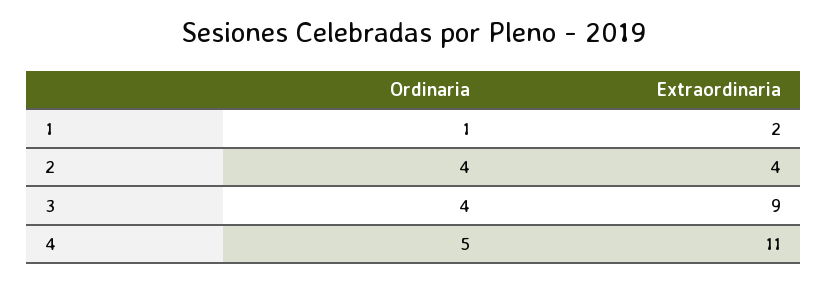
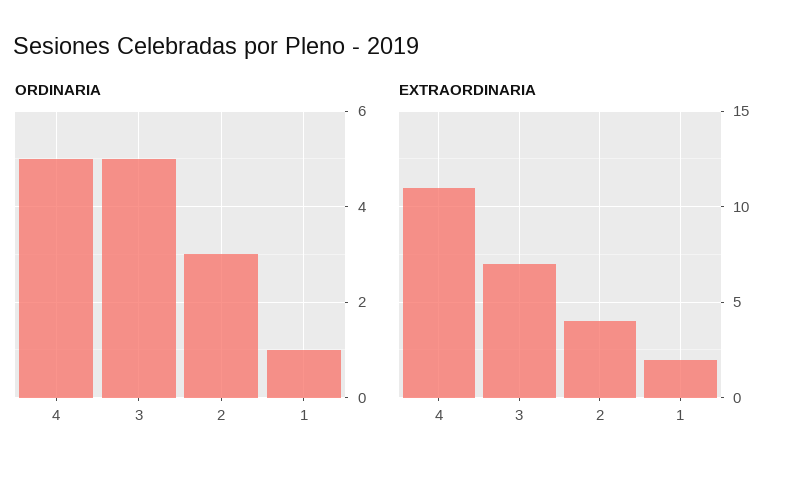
  {
    "Ordinaria": {
      "1": 1,
-     "2": 4,
+     "2": 3,
-     "3": 4,
+     "3": 5,
      "4": 5
    },
    "Extraordinaria": {
      "1": 2,
      "2": 4,
-     "3": 9,
+     "3": 7,
      "4": 11
    }
  }

